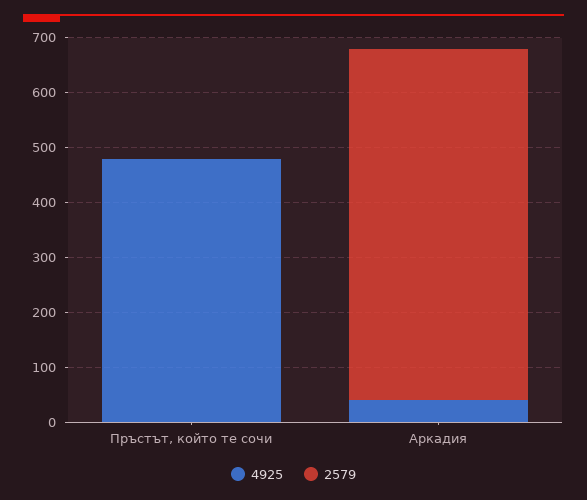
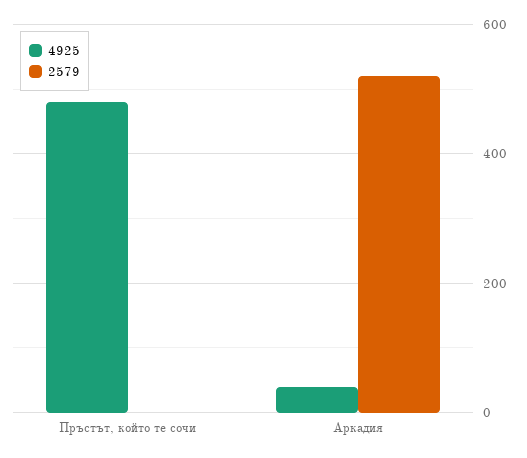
  {
    "4925": {
      "Пръстът, който те сочи": 480,
      "Аркадия": 40
    },
    "2579": {
      "Пръстът, който те сочи": 0,
-     "Аркадия": 640
+     "Аркадия": 520
    }
  }

